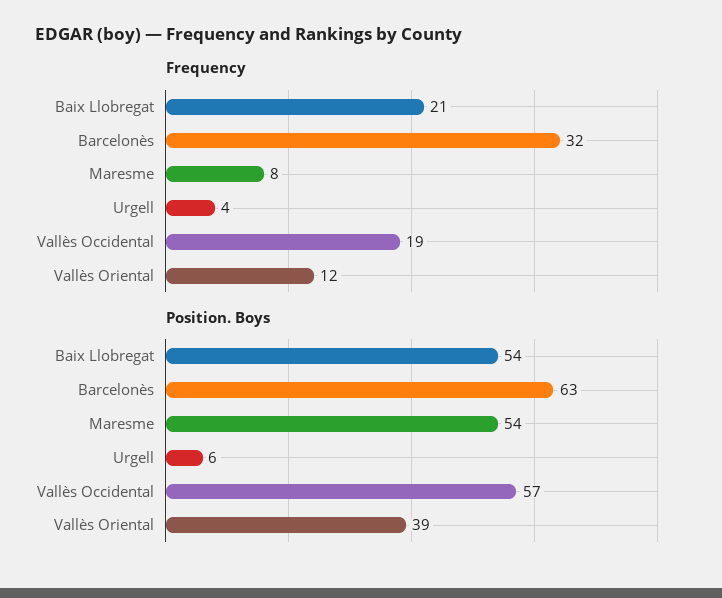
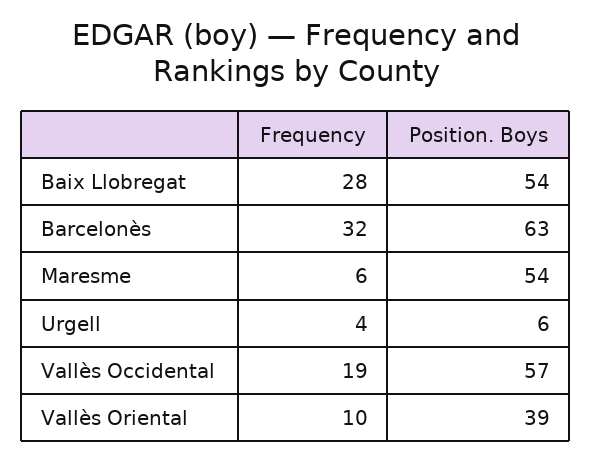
  {
    "Frequency": {
-     "Baix Llobregat": 21,
+     "Baix Llobregat": 28,
      "Barcelonès": 32,
-     "Maresme": 8,
+     "Maresme": 6,
      "Urgell": 4,
      "Vallès Occidental": 19,
-     "Vallès Oriental": 12
+     "Vallès Oriental": 10
    },
    "Position. Boys": {
      "Baix Llobregat": 54,
      "Barcelonès": 63,
      "Maresme": 54,
      "Urgell": 6,
      "Vallès Occidental": 57,
      "Vallès Oriental": 39
    }
  }

